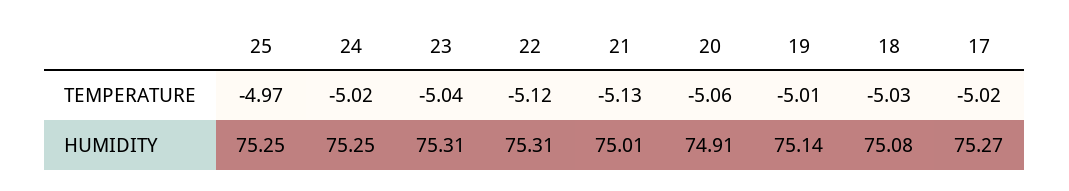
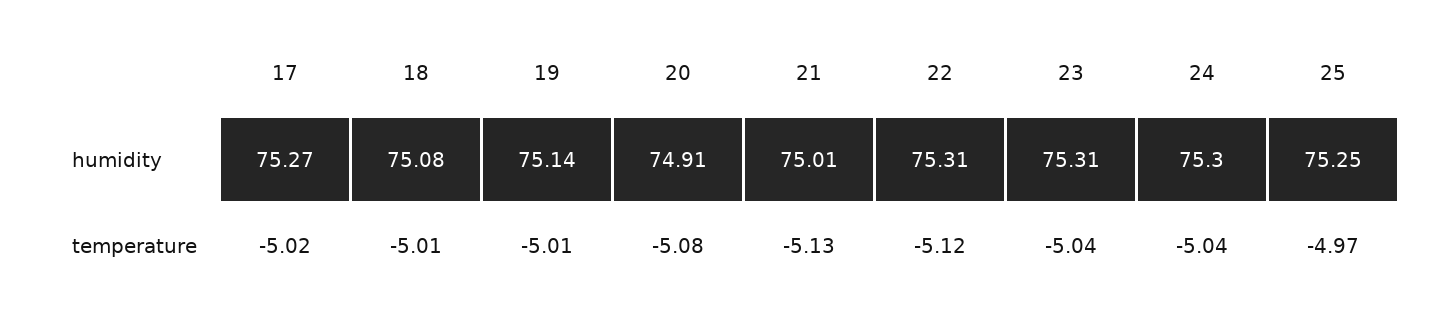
  {
    "25": {
      "TEMPERATURE": -4.97,
      "HUMIDITY": 75.25
    },
    "24": {
-     "TEMPERATURE": -5.02,
+     "TEMPERATURE": -5.04,
-     "HUMIDITY": 75.25
+     "HUMIDITY": 75.3
    },
    "23": {
      "TEMPERATURE": -5.04,
      "HUMIDITY": 75.31
    },
    "22": {
      "TEMPERATURE": -5.12,
      "HUMIDITY": 75.31
    },
    "21": {
      "TEMPERATURE": -5.13,
      "HUMIDITY": 75.01
    },
    "20": {
-     "TEMPERATURE": -5.06,
+     "TEMPERATURE": -5.08,
      "HUMIDITY": 74.91
    },
    "19": {
      "TEMPERATURE": -5.01,
      "HUMIDITY": 75.14
    },
    "18": {
-     "TEMPERATURE": -5.03,
+     "TEMPERATURE": -5.01,
      "HUMIDITY": 75.08
    },
    "17": {
      "TEMPERATURE": -5.02,
      "HUMIDITY": 75.27
    }
  }

